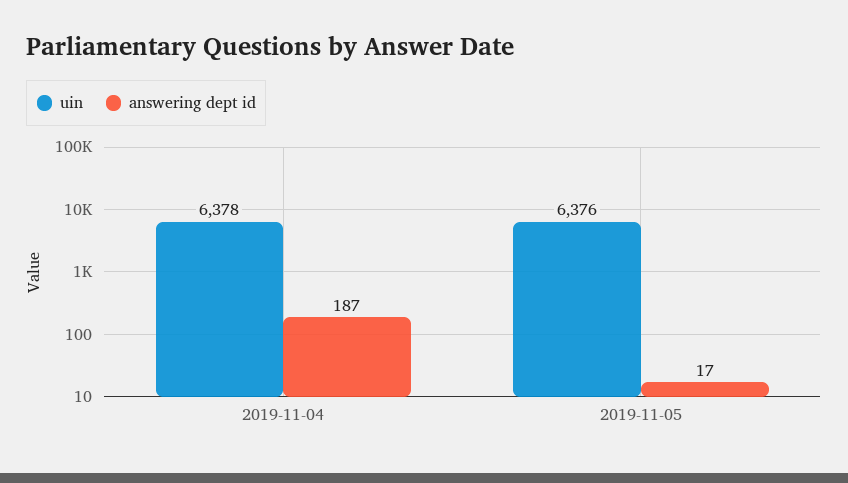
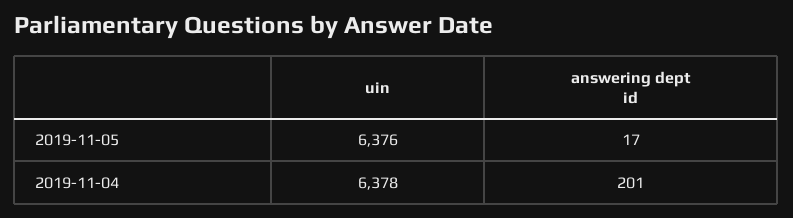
  {
    "uin": {
      "2019-11-04": 6378,
      "2019-11-05": 6376
    },
    "answering dept id": {
-     "2019-11-04": 187,
+     "2019-11-04": 201,
      "2019-11-05": 17
    }
  }

